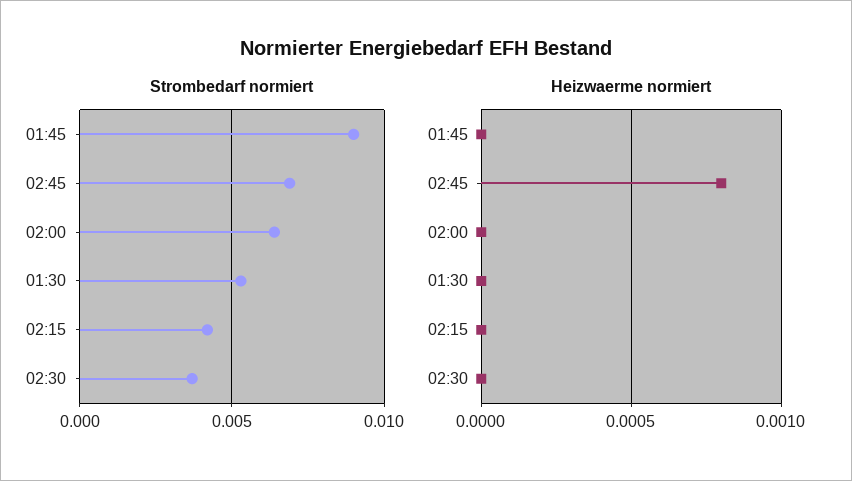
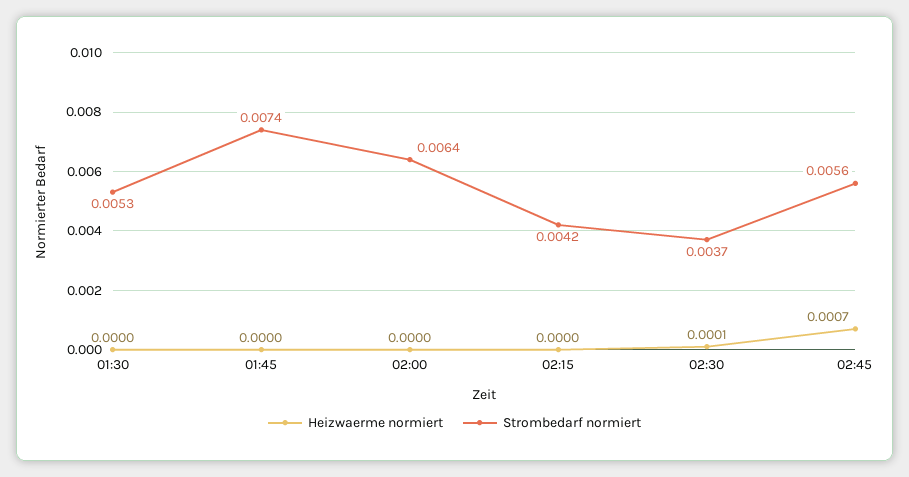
  {
    "Strombedarf normiert": {
-     "01:45": 0.009,
+     "01:45": 0.0074,
-     "02:45": 0.007,
+     "02:45": 0.0056,
      "02:00": 0.0064,
      "01:30": 0.0053,
      "02:15": 0.0042,
      "02:30": 0.0037
    },
    "Heizwaerme normiert": {
      "01:45": 0,
-     "02:45": 0.0008,
+     "02:45": 0.0007,
      "02:00": 0,
      "01:30": 0,
      "02:15": 0,
-     "02:30": 0
+     "02:30": 0.0001
    }
  }

